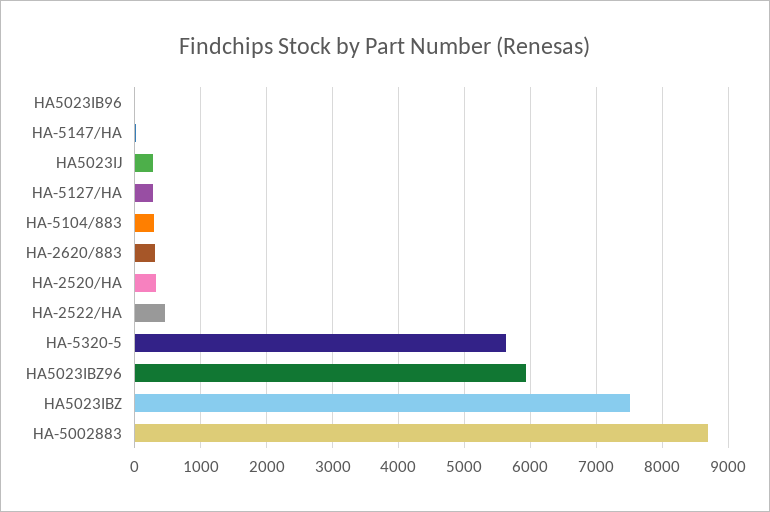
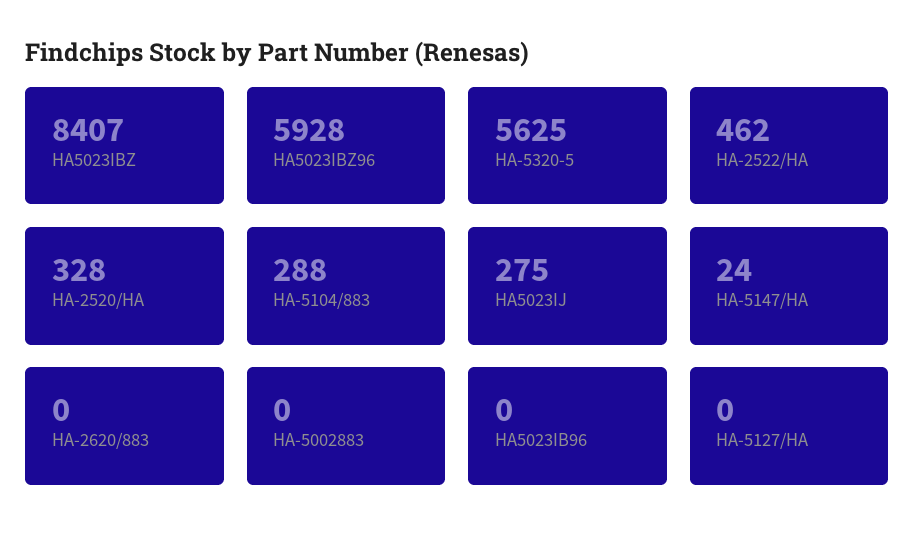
  {
    "HA5023IB96": 0,
    "HA-5147/HA": 24,
    "HA5023IJ": 275,
-   "HA-5127/HA": 300,
+   "HA-5127/HA": 0,
    "HA-5104/883": 288,
-   "HA-2620/883": 300,
+   "HA-2620/883": 0,
    "HA-2520/HA": 328,
    "HA-2522/HA": 462,
    "HA-5320-5": 5625,
    "HA5023IBZ96": 5928,
-   "HA5023IBZ": 7500,
+   "HA5023IBZ": 8407,
-   "HA-5002883": 8700
+   "HA-5002883": 0
  }

